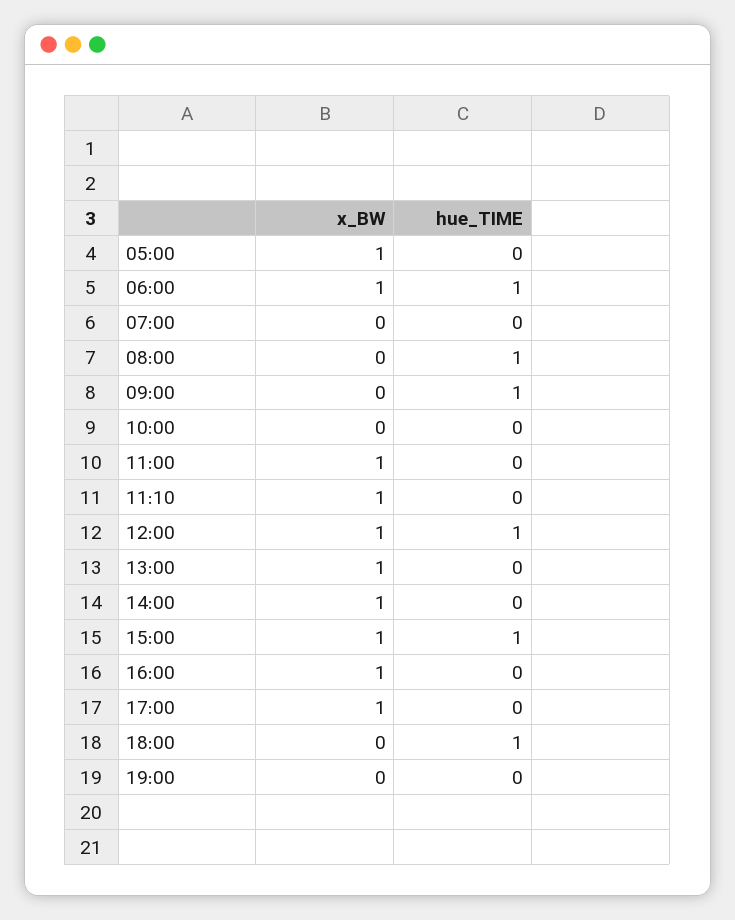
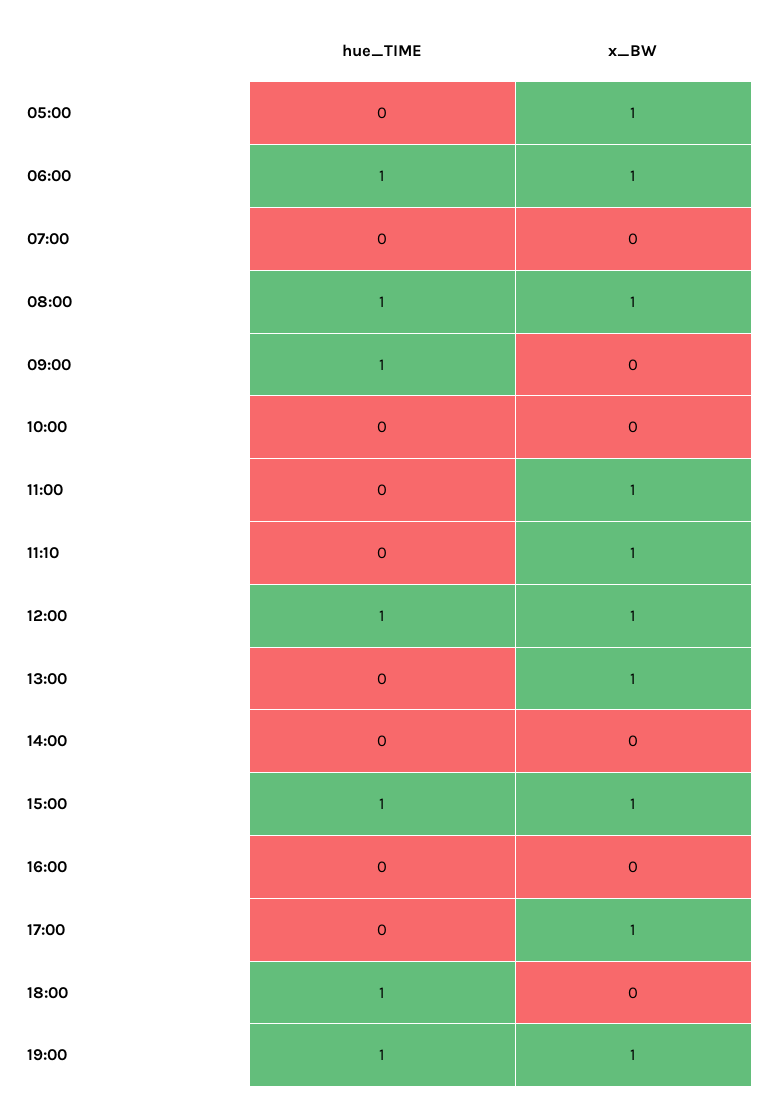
  {
    "x_BW": {
      "05:00": 1,
      "06:00": 1,
      "07:00": 0,
-     "08:00": 0,
+     "08:00": 1,
      "09:00": 0,
      "10:00": 0,
      "11:00": 1,
      "11:10": 1,
      "12:00": 1,
      "13:00": 1,
-     "14:00": 1,
+     "14:00": 0,
      "15:00": 1,
-     "16:00": 1,
+     "16:00": 0,
      "17:00": 1,
      "18:00": 0,
-     "19:00": 0
+     "19:00": 1
    },
    "hue_TIME": {
      "05:00": 0,
      "06:00": 1,
      "07:00": 0,
      "08:00": 1,
      "09:00": 1,
      "10:00": 0,
      "11:00": 0,
      "11:10": 0,
      "12:00": 1,
      "13:00": 0,
      "14:00": 0,
      "15:00": 1,
      "16:00": 0,
      "17:00": 0,
      "18:00": 1,
-     "19:00": 0
+     "19:00": 1
    }
  }

